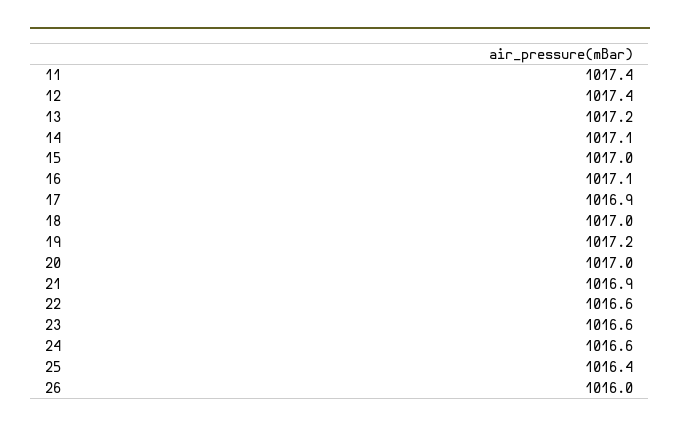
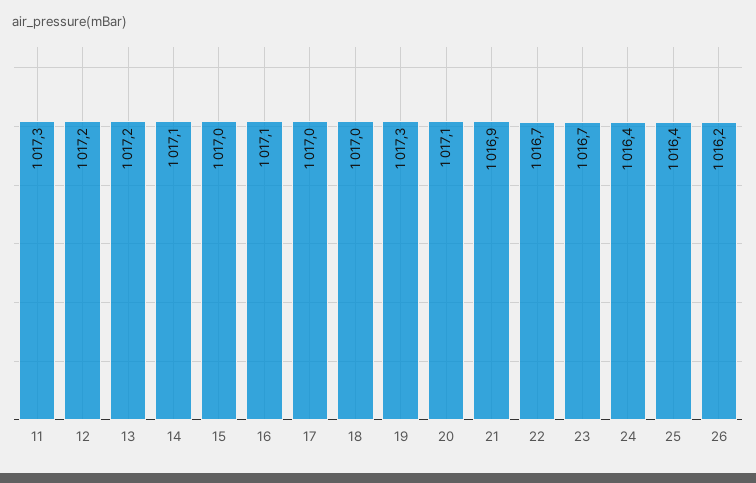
  {
-   "11": 1017.4,
+   "11": 1017.3,
-   "12": 1017.4,
+   "12": 1017.2,
    "13": 1017.2,
    "14": 1017.1,
    "15": 1017,
    "16": 1017.1,
-   "17": 1016.9,
+   "17": 1017,
    "18": 1017,
-   "19": 1017.2,
+   "19": 1017.3,
-   "20": 1017,
+   "20": 1017.1,
    "21": 1016.9,
-   "22": 1016.6,
+   "22": 1016.7,
-   "23": 1016.6,
+   "23": 1016.7,
-   "24": 1016.6,
+   "24": 1016.4,
    "25": 1016.4,
-   "26": 1016
+   "26": 1016.2
  }

